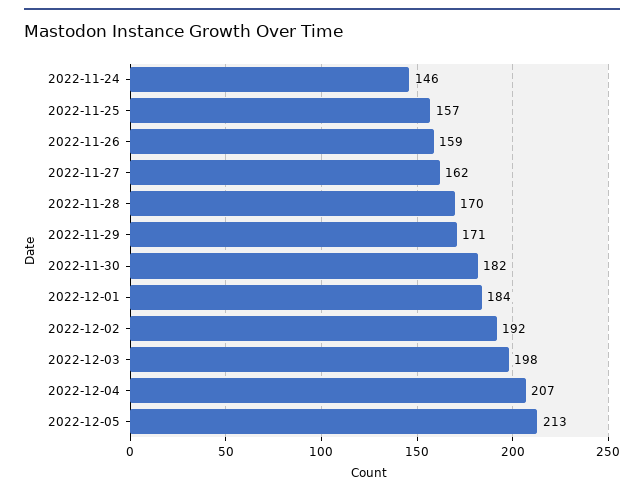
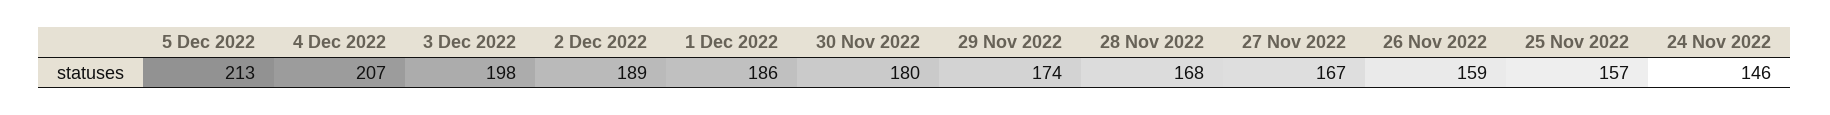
  {
    "2022-11-24": 146,
    "2022-11-25": 157,
    "2022-11-26": 159,
-   "2022-11-27": 162,
+   "2022-11-27": 167,
-   "2022-11-28": 170,
+   "2022-11-28": 168,
-   "2022-11-29": 171,
+   "2022-11-29": 174,
-   "2022-11-30": 182,
+   "2022-11-30": 180,
-   "2022-12-01": 184,
+   "2022-12-01": 186,
-   "2022-12-02": 192,
+   "2022-12-02": 189,
    "2022-12-03": 198,
    "2022-12-04": 207,
    "2022-12-05": 213
  }

